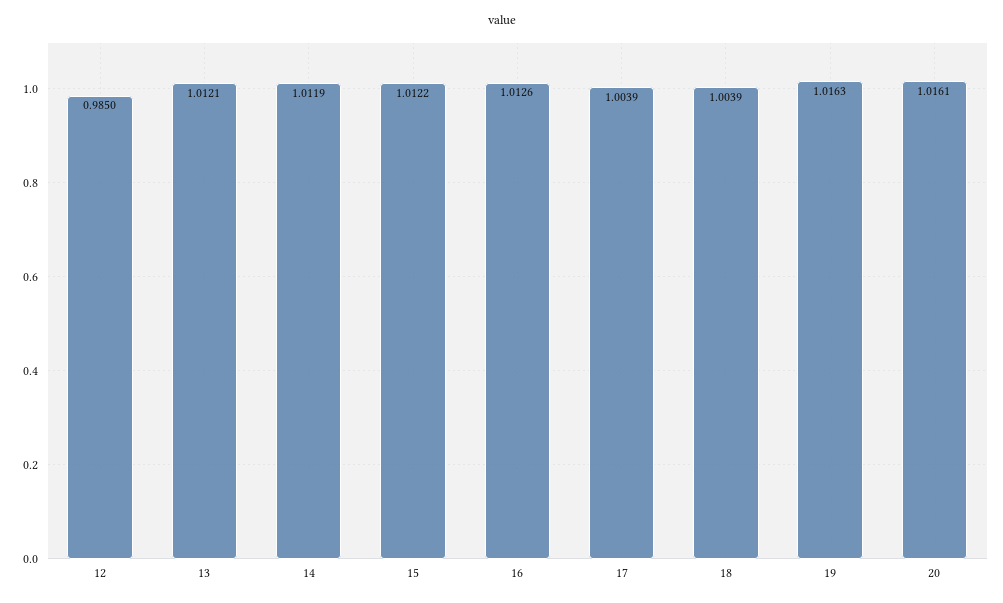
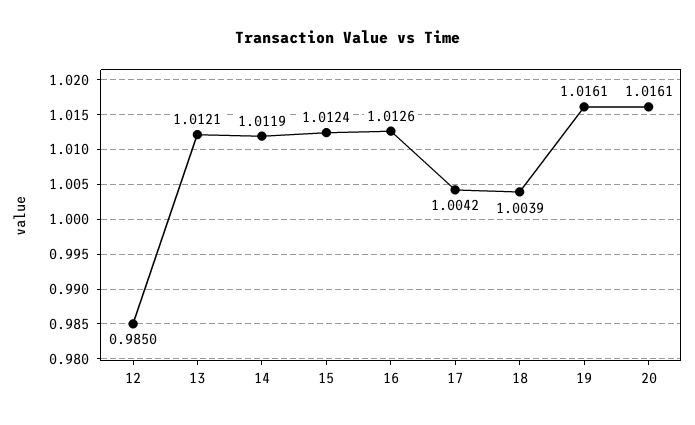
  {
    "12": 0.985,
    "13": 1.0121,
    "14": 1.0119,
-   "15": 1.0122,
+   "15": 1.0124,
    "16": 1.0126,
-   "17": 1.0039,
+   "17": 1.0042,
    "18": 1.0039,
-   "19": 1.0163,
+   "19": 1.0161,
    "20": 1.0161
  }

